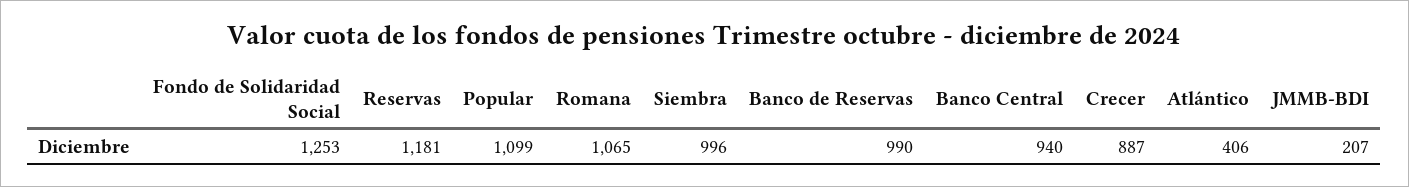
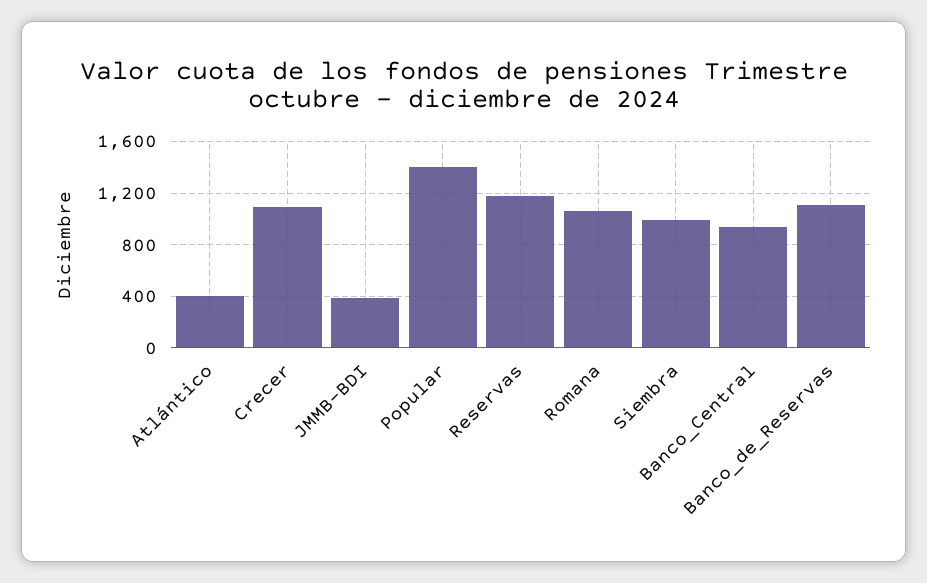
  {
-   "Fondo de Solidaridad Social": 1253,
    "Reservas": 1181,
-   "Popular": 1099,
+   "Popular": 1400,
    "Romana": 1065,
    "Siembra": 996,
-   "Banco de Reservas": 990,
+   "Banco de Reservas": 1100,
    "Banco Central": 940,
-   "Crecer": 887,
+   "Crecer": 1100,
    "Atlántico": 406,
-   "JMMB-BDI": 207
+   "JMMB-BDI": 400
  }

